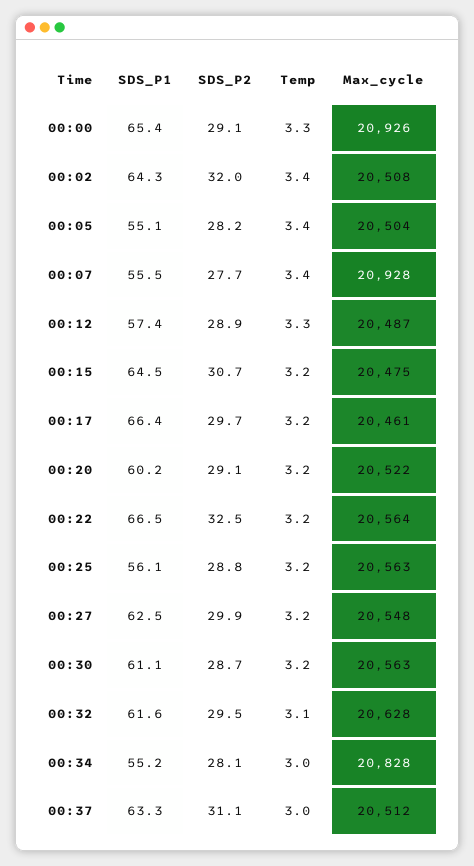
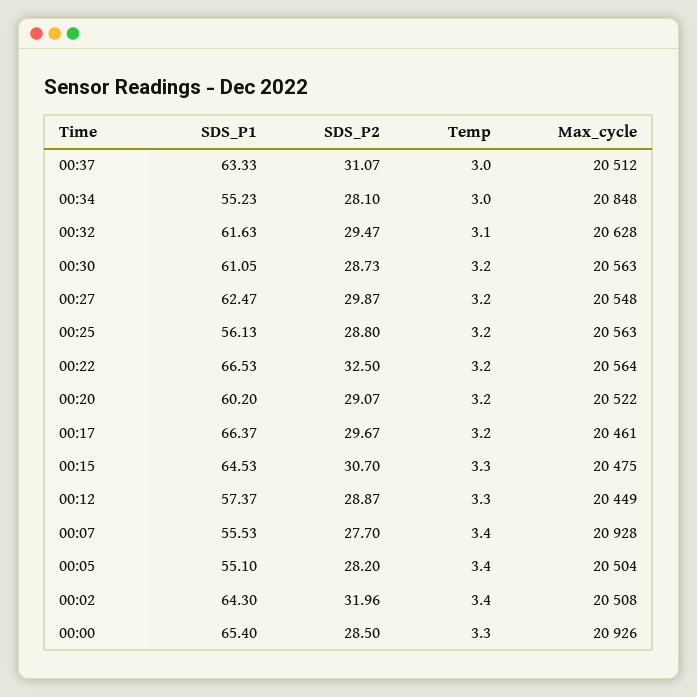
  {
    "SDS_P1": {
      "00:00": 65.4,
      "00:02": 64.3,
      "00:05": 55.1,
      "00:07": 55.53,
      "00:12": 57.37,
      "00:15": 64.53,
      "00:17": 66.37,
      "00:20": 60.2,
      "00:22": 66.53,
      "00:25": 56.13,
      "00:27": 62.47,
      "00:30": 61.05,
      "00:32": 61.63,
      "00:34": 55.23,
      "00:37": 63.33
    },
    "SDS_P2": {
-     "00:00": 29.1,
+     "00:00": 28.5,
      "00:02": 31.96,
      "00:05": 28.2,
      "00:07": 27.7,
      "00:12": 28.87,
      "00:15": 30.7,
      "00:17": 29.67,
      "00:20": 29.07,
      "00:22": 32.5,
      "00:25": 28.8,
      "00:27": 29.87,
      "00:30": 28.73,
      "00:32": 29.47,
      "00:34": 28.1,
      "00:37": 31.07
    },
    "Temp": {
      "00:00": 3.3,
      "00:02": 3.4,
      "00:05": 3.4,
      "00:07": 3.4,
      "00:12": 3.3,
-     "00:15": 3.2,
+     "00:15": 3.3,
      "00:17": 3.2,
      "00:20": 3.2,
      "00:22": 3.2,
      "00:25": 3.2,
      "00:27": 3.2,
      "00:30": 3.2,
      "00:32": 3.1,
      "00:34": 3,
      "00:37": 3
    },
    "Max_cycle": {
      "00:00": 20926,
      "00:02": 20508,
      "00:05": 20504,
      "00:07": 20928,
-     "00:12": 20487,
+     "00:12": 20449,
      "00:15": 20475,
      "00:17": 20461,
      "00:20": 20522,
      "00:22": 20564,
      "00:25": 20563,
      "00:27": 20548,
      "00:30": 20563,
      "00:32": 20628,
-     "00:34": 20828,
+     "00:34": 20848,
      "00:37": 20512
    }
  }

